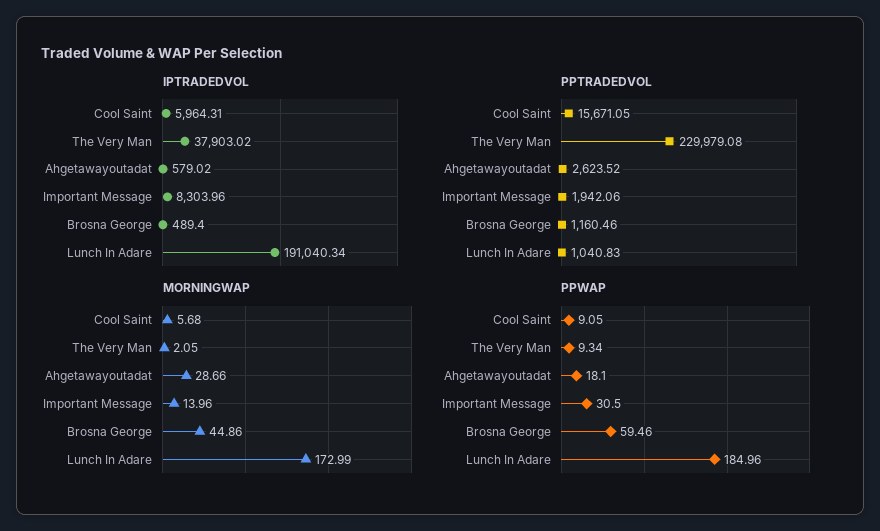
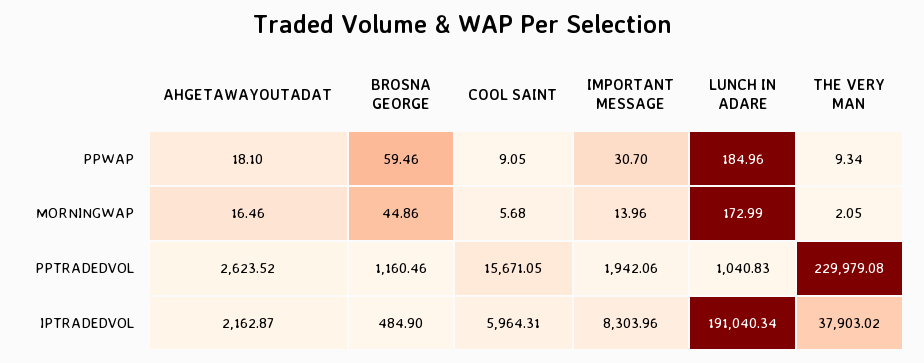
  {
    "IPTRADEDVOL": {
      "Cool Saint": 5964.31,
      "The Very Man": 37903.02,
-     "Ahgetawayoutadat": 579.02,
+     "Ahgetawayoutadat": 2162.87,
      "Important Message": 8303.96,
-     "Brosna George": 489.4,
+     "Brosna George": 484.9,
      "Lunch In Adare": 191040.34
    },
    "PPTRADEDVOL": {
      "Cool Saint": 15671.05,
      "The Very Man": 229979.08,
      "Ahgetawayoutadat": 2623.52,
      "Important Message": 1942.06,
      "Brosna George": 1160.46,
      "Lunch In Adare": 1040.83
    },
    "MORNINGWAP": {
      "Cool Saint": 5.68,
      "The Very Man": 2.05,
-     "Ahgetawayoutadat": 28.66,
+     "Ahgetawayoutadat": 16.46,
      "Important Message": 13.96,
      "Brosna George": 44.86,
      "Lunch In Adare": 172.99
    },
    "PPWAP": {
      "Cool Saint": 9.05,
      "The Very Man": 9.34,
      "Ahgetawayoutadat": 18.1,
-     "Important Message": 30.5,
+     "Important Message": 30.7,
      "Brosna George": 59.46,
      "Lunch In Adare": 184.96
    }
  }

